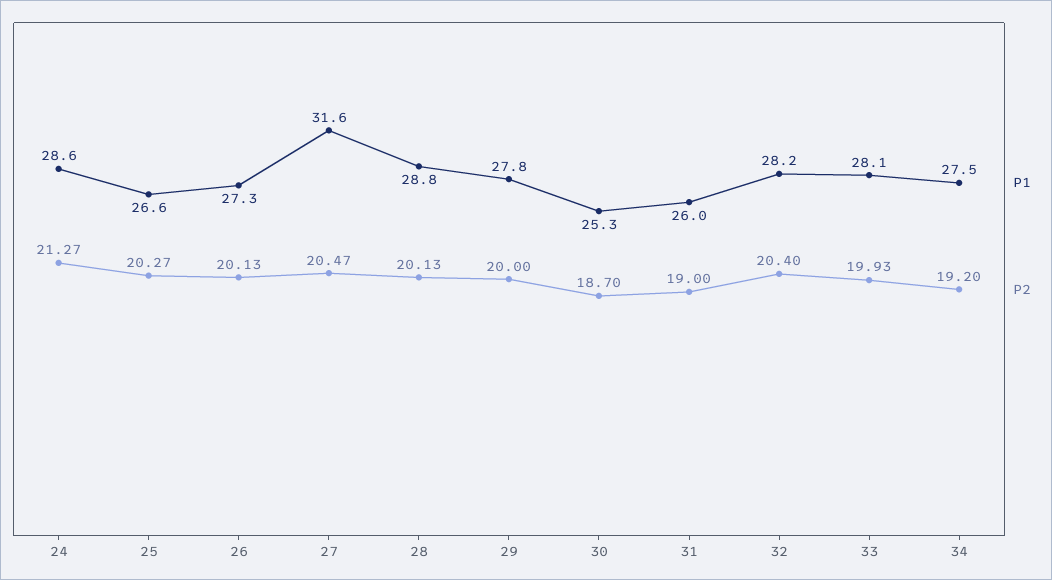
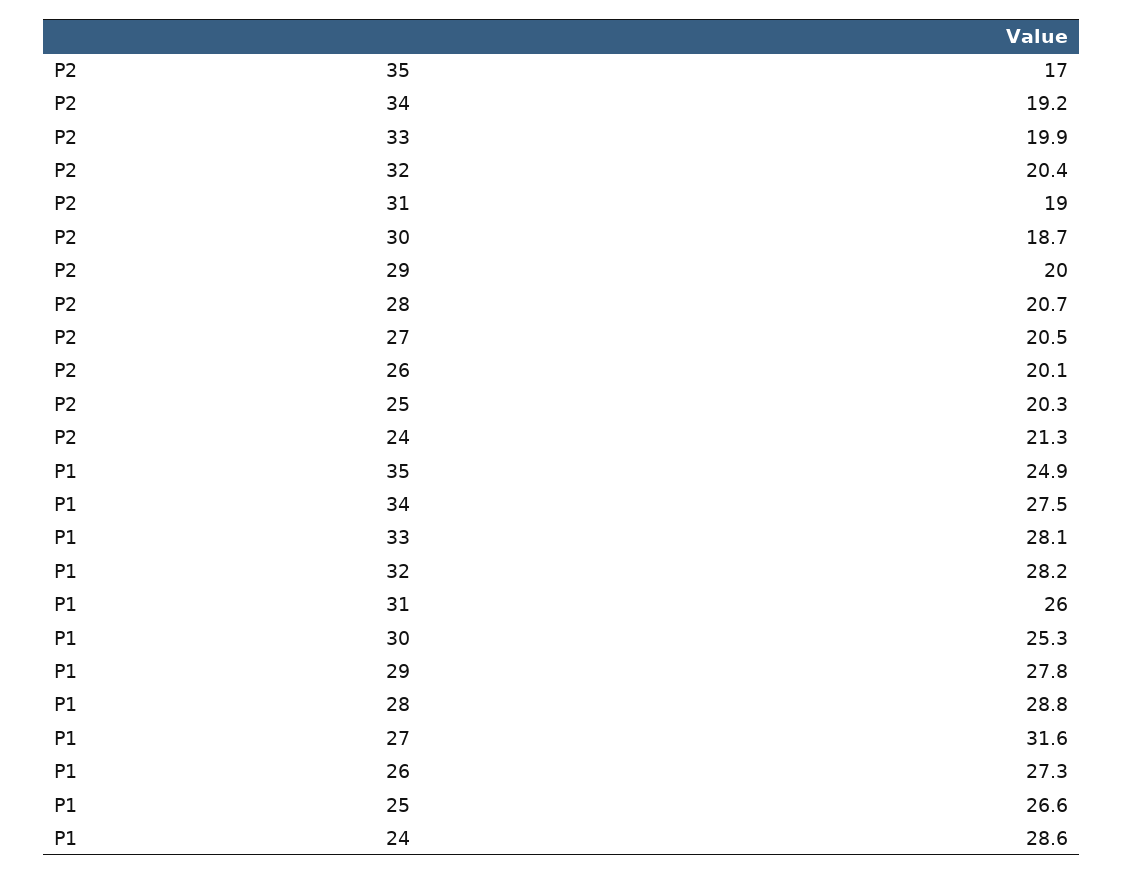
  {
    "P1": {
      "24": 28.6,
      "25": 26.6,
      "26": 27.3,
      "27": 31.6,
      "28": 28.8,
      "29": 27.8,
      "30": 25.3,
      "31": 26,
      "32": 28.2,
      "33": 28.1,
-     "34": 27.5
+     "34": 27.5,
+     "35": 24.9
    },
    "P2": {
      "24": 21.27,
      "25": 20.27,
      "26": 20.13,
      "27": 20.47,
-     "28": 20.13,
+     "28": 20.7,
      "29": 20,
      "30": 18.7,
      "31": 19,
      "32": 20.4,
      "33": 19.93,
-     "34": 19.2
+     "34": 19.2,
+     "35": 17
    }
  }

